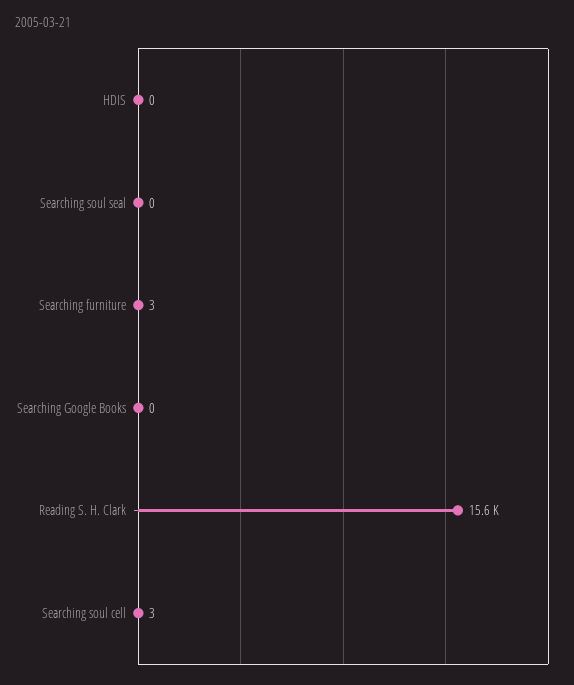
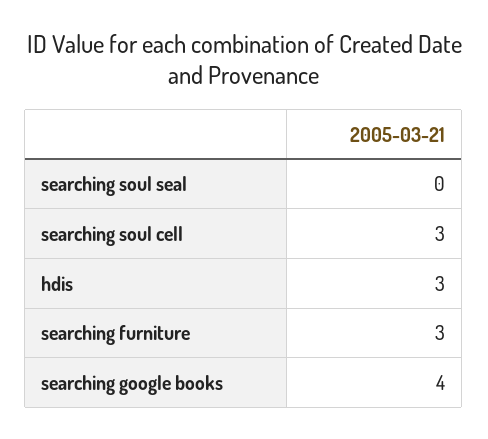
  {
-   "HDIS": 0,
+   "HDIS": 3,
    "Searching soul seal": 0,
    "Searching furniture": 3,
-   "Searching Google Books": 0,
+   "Searching Google Books": 4,
-   "Reading S. H. Clark": 15600,
    "Searching soul cell": 3
  }

